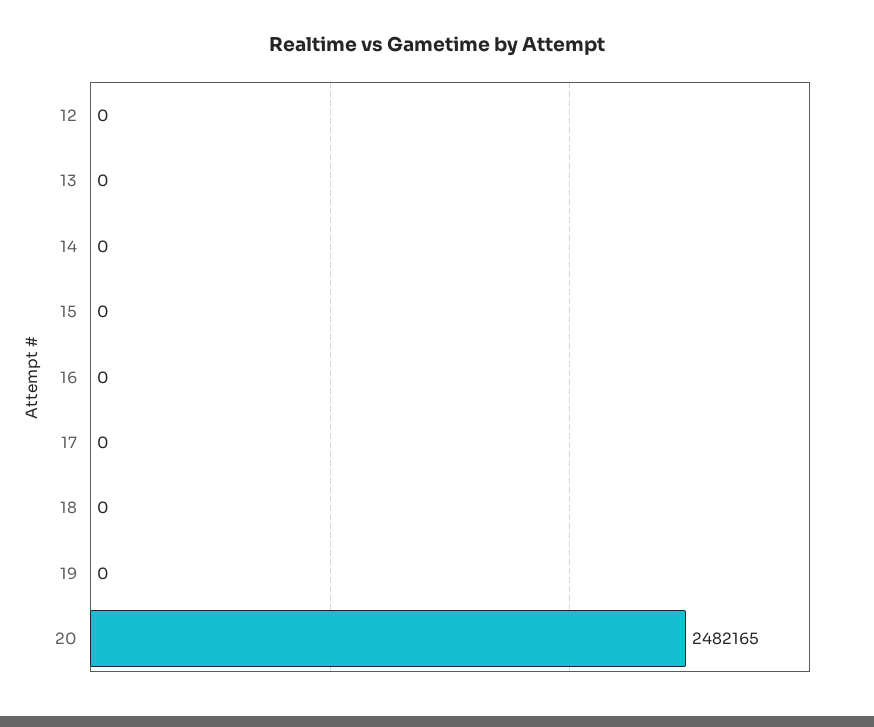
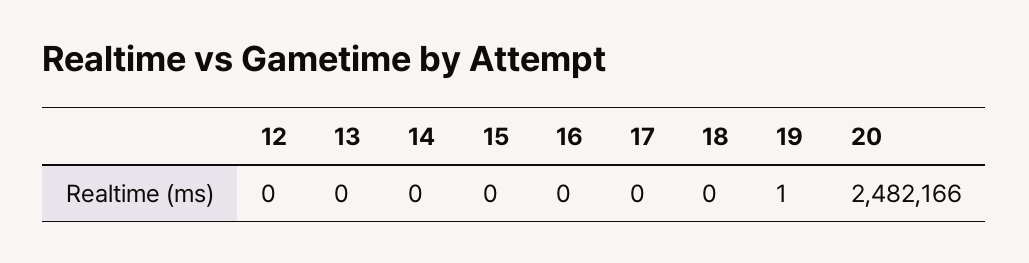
  {
    "12": 0,
    "13": 0,
    "14": 0,
    "15": 0,
    "16": 0,
    "17": 0,
    "18": 0,
-   "19": 0,
+   "19": 1,
-   "20": 2482165
+   "20": 2482166
  }

